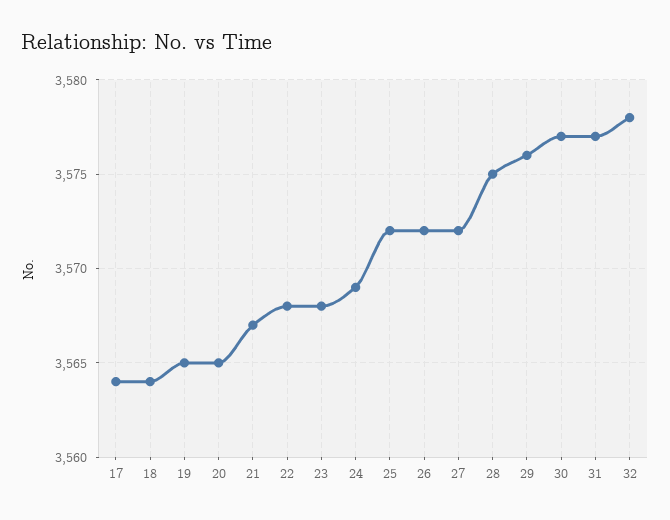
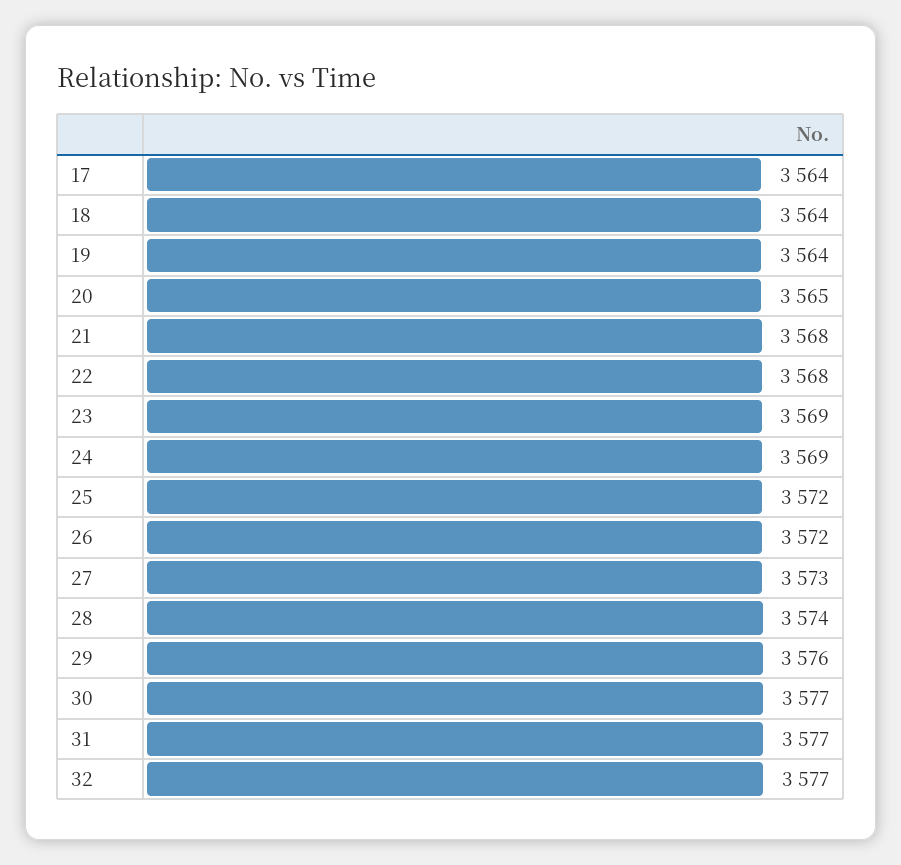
  {
    "17": 3564,
    "18": 3564,
-   "19": 3565,
+   "19": 3564,
    "20": 3565,
-   "21": 3567,
+   "21": 3568,
    "22": 3568,
-   "23": 3568,
+   "23": 3569,
    "24": 3569,
    "25": 3572,
    "26": 3572,
-   "27": 3572,
+   "27": 3573,
-   "28": 3575,
+   "28": 3574,
    "29": 3576,
    "30": 3577,
    "31": 3577,
-   "32": 3578
+   "32": 3577
  }

